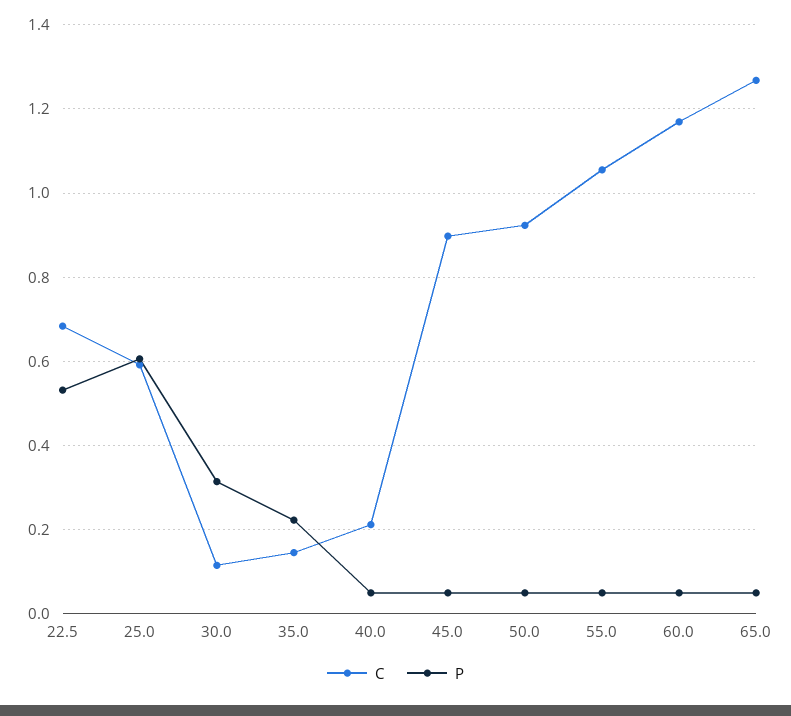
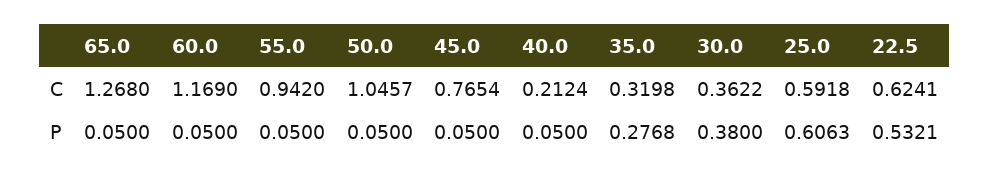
  {
    "C": {
-     "22.5": 0.68,
+     "22.5": 0.6241,
      "25.0": 0.5918,
-     "30.0": 0.12,
+     "30.0": 0.3622,
-     "35.0": 0.14,
+     "35.0": 0.3198,
      "40.0": 0.2124,
-     "45.0": 0.9,
+     "45.0": 0.7654,
-     "50.0": 0.92,
+     "50.0": 1.0457,
-     "55.0": 1.06,
+     "55.0": 0.942,
      "60.0": 1.169,
      "65.0": 1.268
    },
    "P": {
      "22.5": 0.5321,
      "25.0": 0.6063,
-     "30.0": 0.32,
+     "30.0": 0.38,
-     "35.0": 0.22,
+     "35.0": 0.2768,
      "40.0": 0.05,
      "45.0": 0.05,
      "50.0": 0.05,
      "55.0": 0.05,
      "60.0": 0.05,
      "65.0": 0.05
    }
  }

